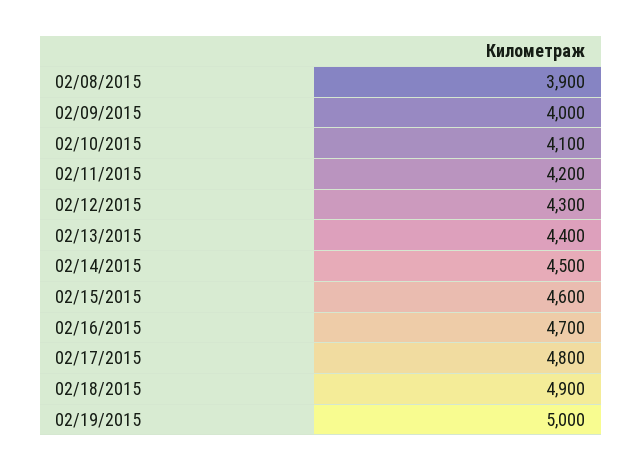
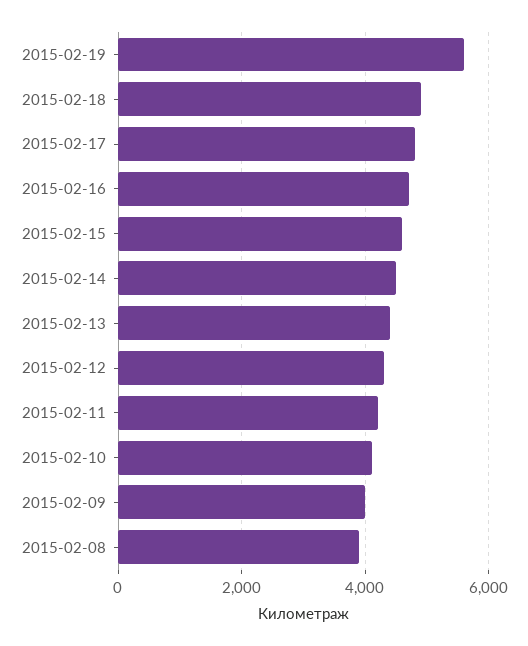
  {
    "02/08/2015": 3900,
    "02/09/2015": 4000,
    "02/10/2015": 4100,
    "02/11/2015": 4200,
    "02/12/2015": 4300,
    "02/13/2015": 4400,
    "02/14/2015": 4500,
    "02/15/2015": 4600,
    "02/16/2015": 4700,
    "02/17/2015": 4800,
    "02/18/2015": 4900,
-   "02/19/2015": 5000
+   "02/19/2015": 5600
  }

